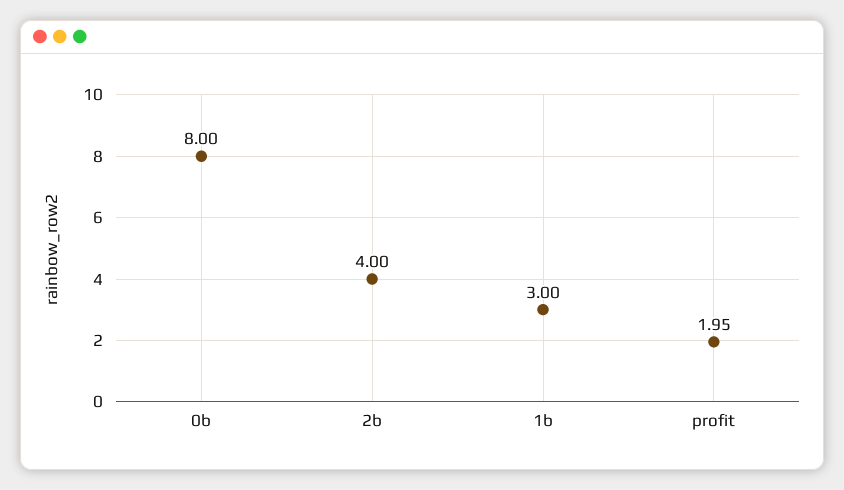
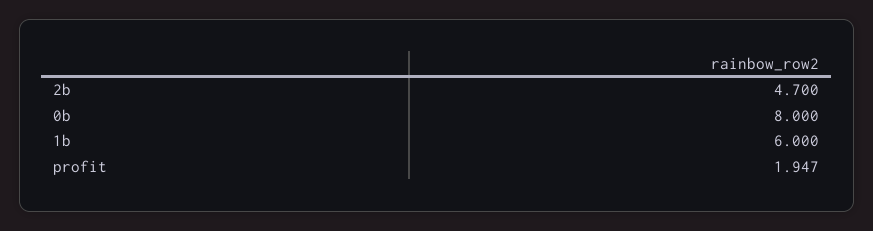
  {
    "0b": 8,
-   "2b": 4,
+   "2b": 4.7,
-   "1b": 3,
+   "1b": 6,
    "profit": 1.947
  }

